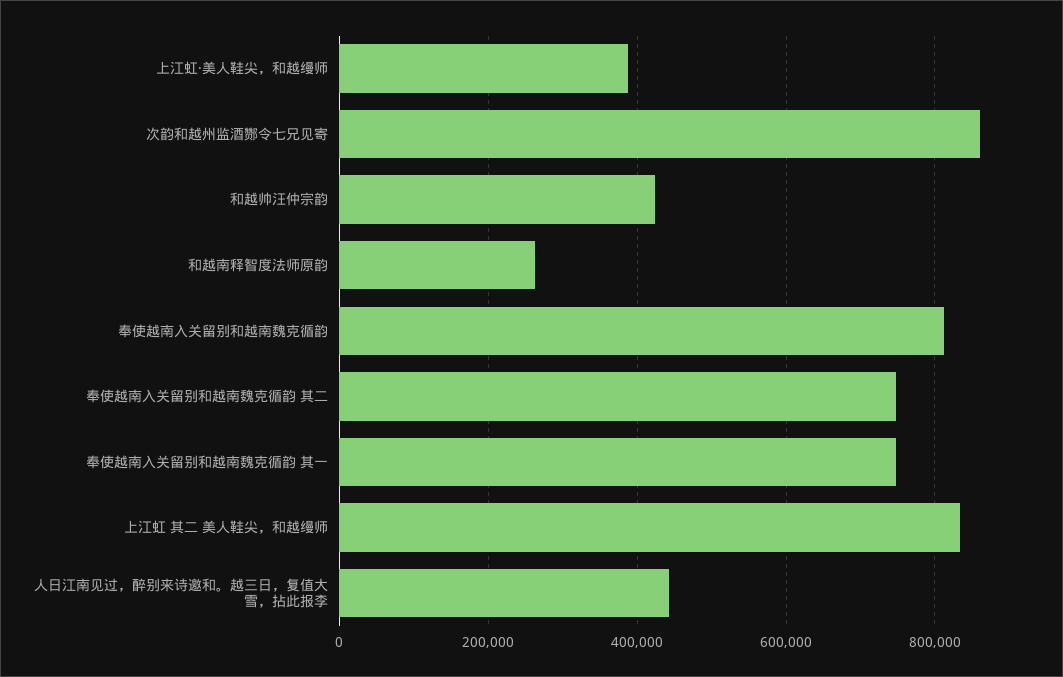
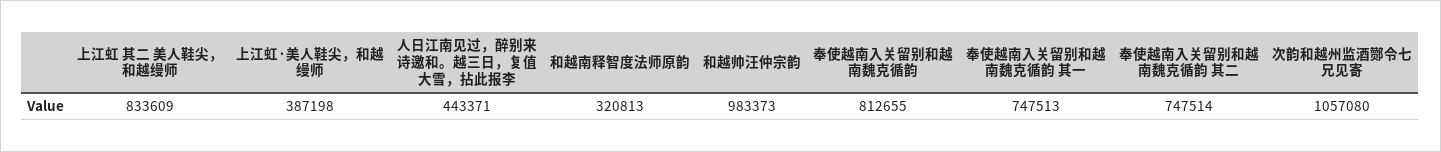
  {
    "上江虹·美人鞋尖，和越缦师": 387198,
-   "次韵和越州监酒酂令七兄见寄": 860000,
+   "次韵和越州监酒酂令七兄见寄": 1057080,
-   "和越帅汪仲宗韵": 420000,
+   "和越帅汪仲宗韵": 983373,
-   "和越南释智度法师原韵": 260000,
+   "和越南释智度法师原韵": 320813,
    "奉使越南入关留别和越南魏克循韵": 812655,
    "奉使越南入关留别和越南魏克循韵 其二": 747514,
    "奉使越南入关留别和越南魏克循韵 其一": 747513,
    "上江虹 其二 美人鞋尖，和越缦师": 833609,
    "人日江南见过，醉别来诗邀和。越三日，复值大雪，拈此报李": 443371
  }

